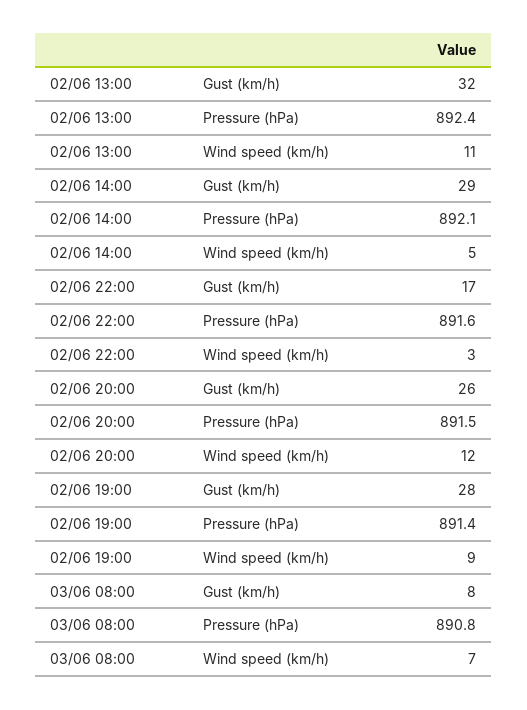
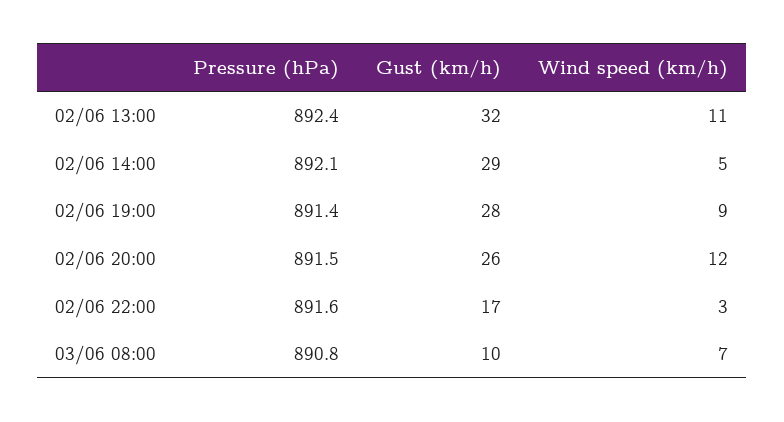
  {
    "02/06 13:00": {
      "Gust (km/h)": 32,
      "Pressure (hPa)": 892.4,
      "Wind speed (km/h)": 11
    },
    "02/06 14:00": {
      "Gust (km/h)": 29,
      "Pressure (hPa)": 892.1,
      "Wind speed (km/h)": 5
    },
    "02/06 22:00": {
      "Gust (km/h)": 17,
      "Pressure (hPa)": 891.6,
      "Wind speed (km/h)": 3
    },
    "02/06 20:00": {
      "Gust (km/h)": 26,
      "Pressure (hPa)": 891.5,
      "Wind speed (km/h)": 12
    },
    "02/06 19:00": {
      "Gust (km/h)": 28,
      "Pressure (hPa)": 891.4,
      "Wind speed (km/h)": 9
    },
    "03/06 08:00": {
-     "Gust (km/h)": 8,
+     "Gust (km/h)": 10,
      "Pressure (hPa)": 890.8,
      "Wind speed (km/h)": 7
    }
  }

